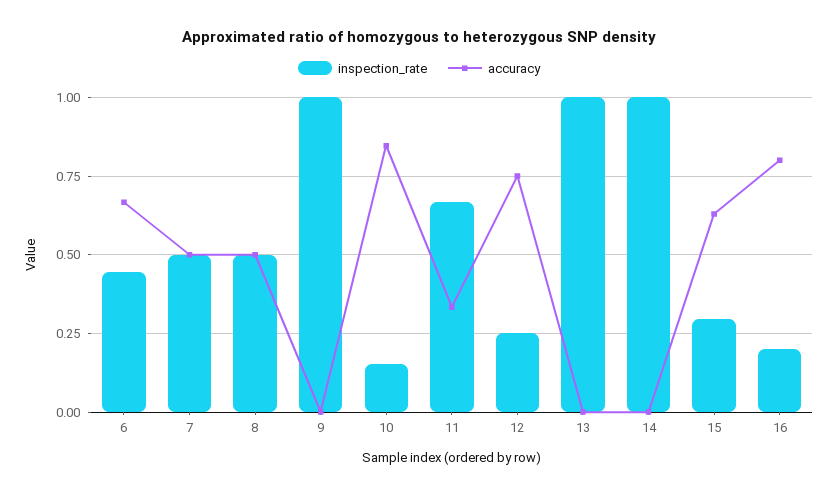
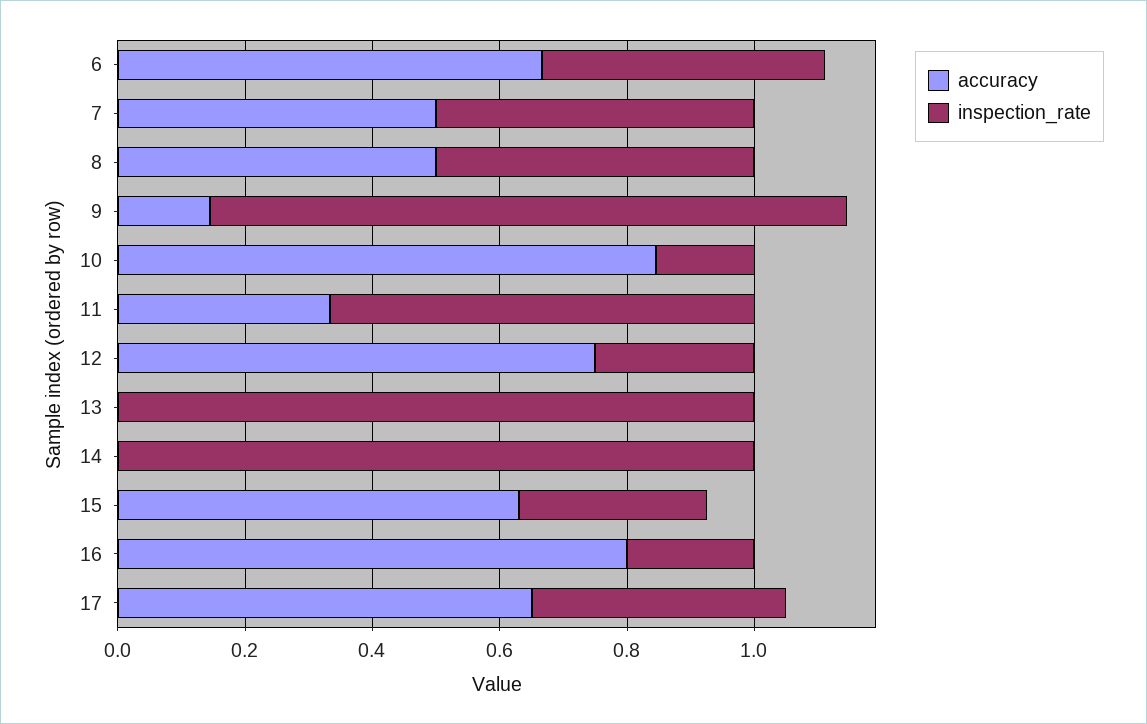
  {
    "inspection_rate": {
      "6": 0.45,
      "7": 0.5,
      "8": 0.5,
      "9": 1,
      "10": 0.15,
      "11": 0.675,
      "12": 0.25,
      "13": 1,
      "14": 1,
      "15": 0.3,
-     "16": 0.2
+     "16": 0.2,
+     "17": 0.4
    },
    "accuracy": {
      "6": 0.675,
      "7": 0.5,
      "8": 0.5,
-     "9": 0,
+     "9": 0.15,
      "10": 0.85,
      "11": 0.325,
      "12": 0.75,
      "13": 0,
      "14": 0,
      "15": 0.625,
-     "16": 0.8
+     "16": 0.8,
+     "17": 0.65
    }
  }

